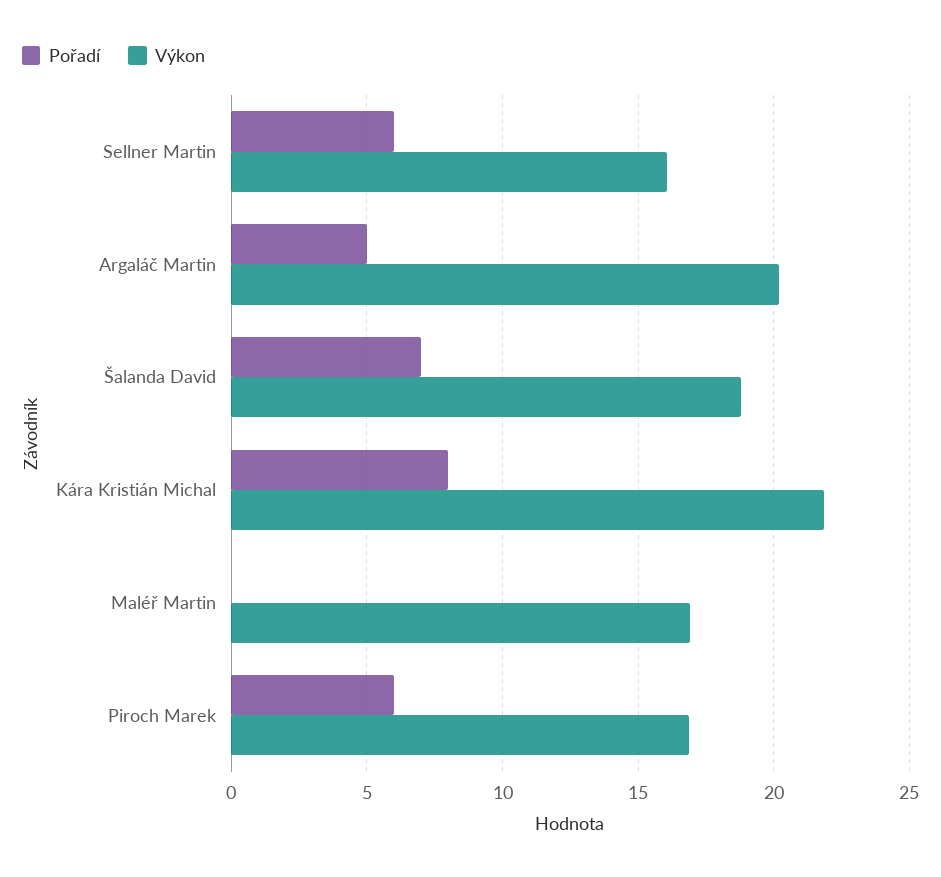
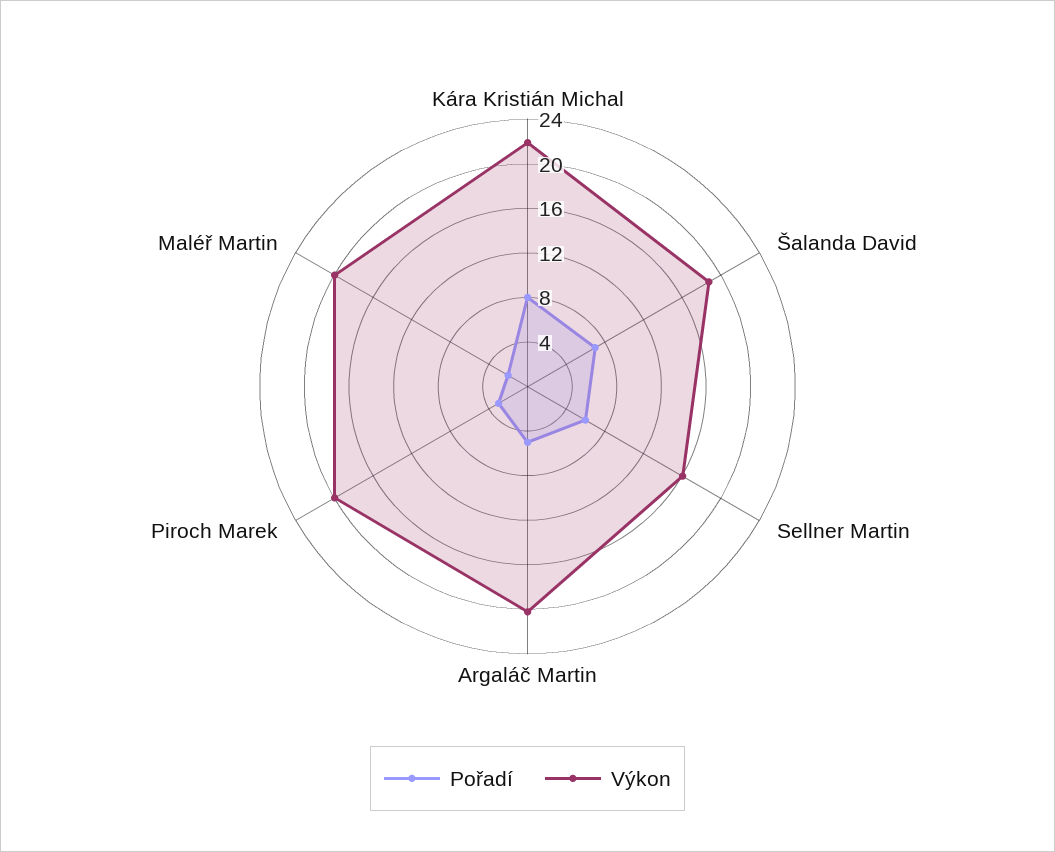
  {
    "Pořadí": {
      "Sellner Martin": 6,
      "Argaláč Martin": 5,
      "Šalanda David": 7,
      "Kára Kristián Michal": 8,
-     "Maléř Martin": 0,
+     "Maléř Martin": 2,
-     "Piroch Marek": 6
+     "Piroch Marek": 3
    },
    "Výkon": {
      "Sellner Martin": 16,
      "Argaláč Martin": 20,
      "Šalanda David": 19,
      "Kára Kristián Michal": 22,
-     "Maléř Martin": 17,
+     "Maléř Martin": 20,
-     "Piroch Marek": 17
+     "Piroch Marek": 20
    }
  }

